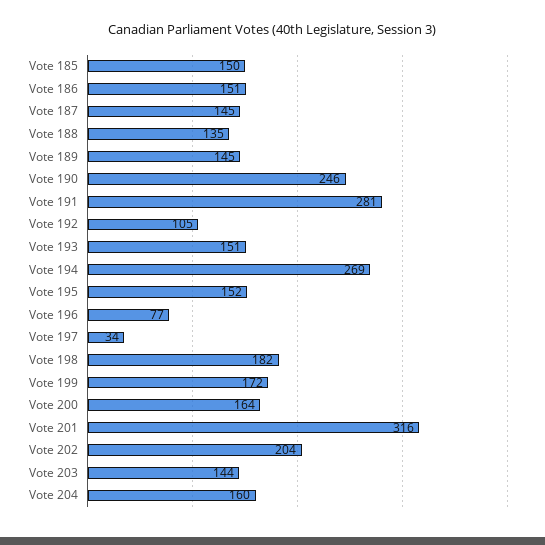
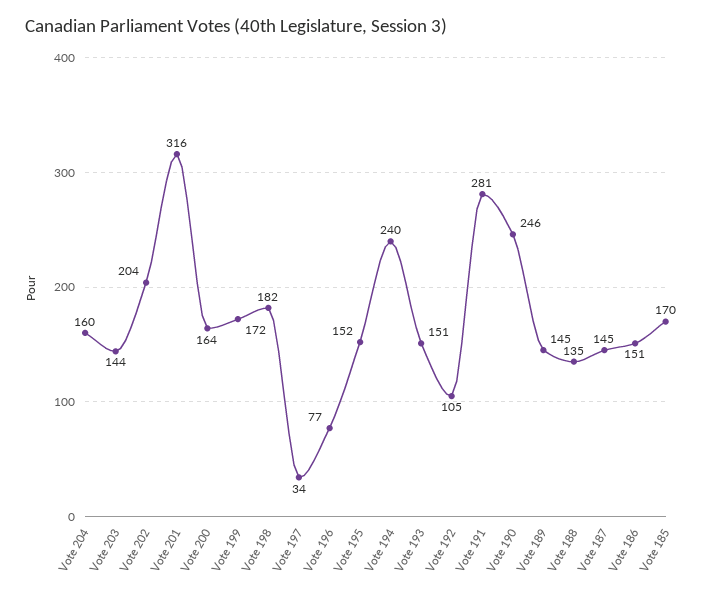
  {
-   "Vote 185": 150,
+   "Vote 185": 170,
    "Vote 186": 151,
    "Vote 187": 145,
    "Vote 188": 135,
    "Vote 189": 145,
    "Vote 190": 246,
    "Vote 191": 281,
    "Vote 192": 105,
    "Vote 193": 151,
-   "Vote 194": 269,
+   "Vote 194": 240,
    "Vote 195": 152,
    "Vote 196": 77,
    "Vote 197": 34,
    "Vote 198": 182,
    "Vote 199": 172,
    "Vote 200": 164,
    "Vote 201": 316,
    "Vote 202": 204,
    "Vote 203": 144,
    "Vote 204": 160
  }

